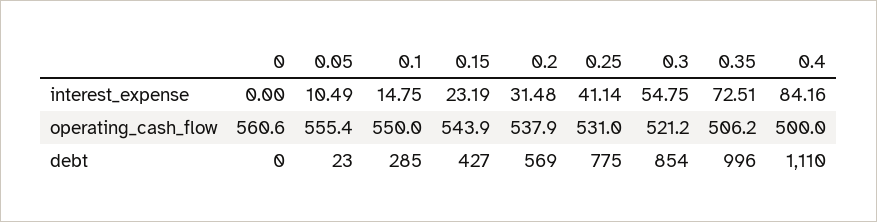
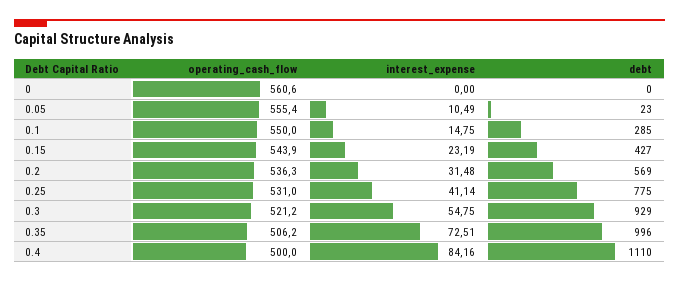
  {
    "0": {
      "interest_expense": 0,
      "operating_cash_flow": 560.6,
      "debt": 0
    },
    "0.05": {
      "interest_expense": 10.49,
      "operating_cash_flow": 555.4,
      "debt": 23
    },
    "0.1": {
      "interest_expense": 14.75,
      "operating_cash_flow": 550,
      "debt": 285
    },
    "0.15": {
      "interest_expense": 23.19,
      "operating_cash_flow": 543.9,
      "debt": 427
    },
    "0.2": {
      "interest_expense": 31.48,
-     "operating_cash_flow": 537.9,
+     "operating_cash_flow": 536.3,
      "debt": 569
    },
    "0.25": {
      "interest_expense": 41.14,
      "operating_cash_flow": 531,
      "debt": 775
    },
    "0.3": {
      "interest_expense": 54.75,
      "operating_cash_flow": 521.2,
-     "debt": 854
+     "debt": 929
    },
    "0.35": {
      "interest_expense": 72.51,
      "operating_cash_flow": 506.2,
      "debt": 996
    },
    "0.4": {
      "interest_expense": 84.16,
      "operating_cash_flow": 500,
      "debt": 1110
    }
  }

